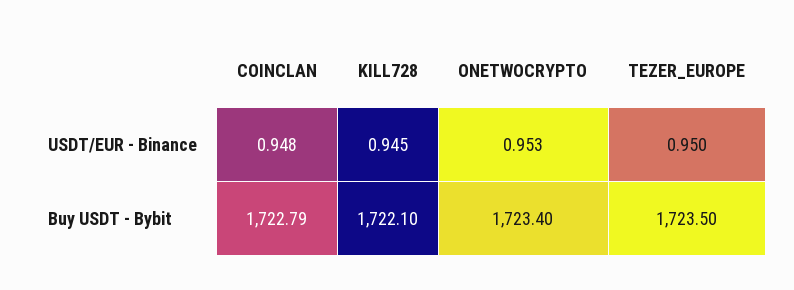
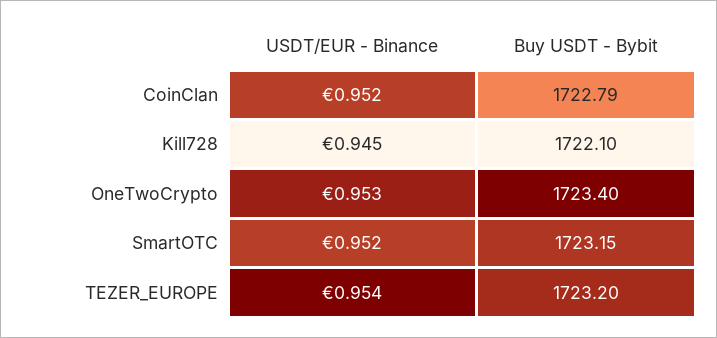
  {
    "COINCLAN": {
-     "USDT/EUR - Binance": 0.948,
+     "USDT/EUR - Binance": 0.952,
      "Buy USDT - Bybit": 1722.79
    },
    "KILL728": {
      "USDT/EUR - Binance": 0.945,
      "Buy USDT - Bybit": 1722.1
    },
    "ONETWOCRYPTO": {
      "USDT/EUR - Binance": 0.953,
      "Buy USDT - Bybit": 1723.4
    },
    "TEZER_EUROPE": {
-     "USDT/EUR - Binance": 0.95,
+     "USDT/EUR - Binance": 0.954,
-     "Buy USDT - Bybit": 1723.5
+     "Buy USDT - Bybit": 1723.2
-   }
+   },
+   "SmartOTC": {
+     "USDT/EUR - Binance": 0.952,
+     "Buy USDT - Bybit": 1723.15
+   }
  }

